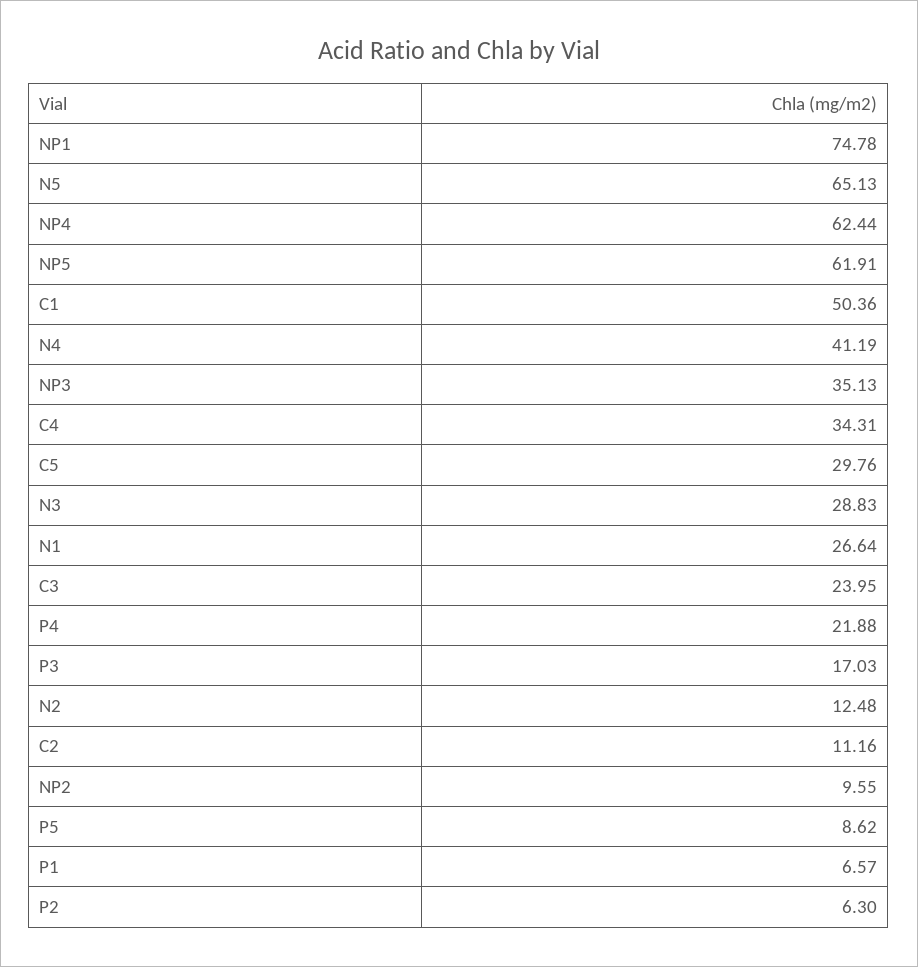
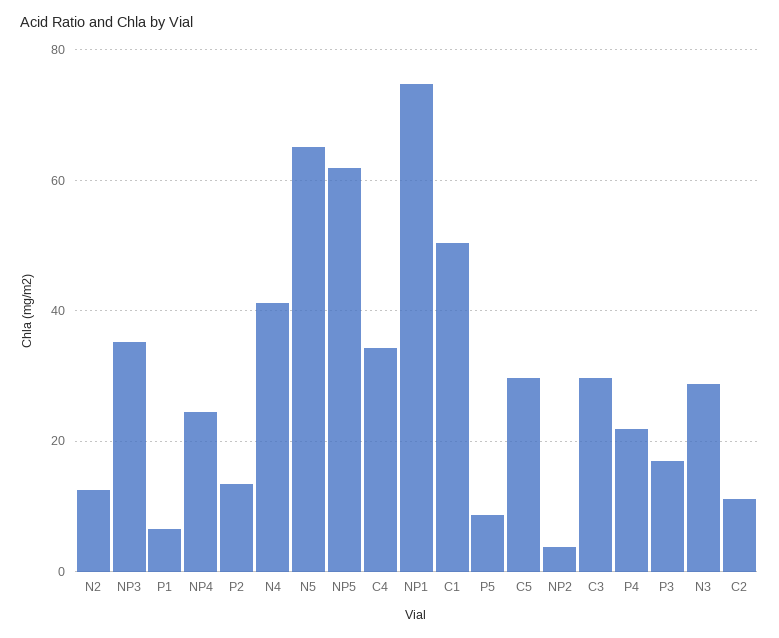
  {
    "NP1": 74.78,
    "N5": 65.13,
-   "NP4": 62.44,
+   "NP4": 24,
    "NP5": 61.91,
    "C1": 50.36,
    "N4": 41.19,
    "NP3": 35.13,
    "C4": 34.31,
    "C5": 29.76,
    "N3": 28.83,
-   "N1": 26.64,
-   "C3": 23.95,
+   "C3": 30,
    "P4": 21.88,
    "P3": 17.03,
    "N2": 12.48,
    "C2": 11.16,
-   "NP2": 9.55,
+   "NP2": 4,
    "P5": 8.62,
    "P1": 6.57,
-   "P2": 6.3
+   "P2": 14
  }

